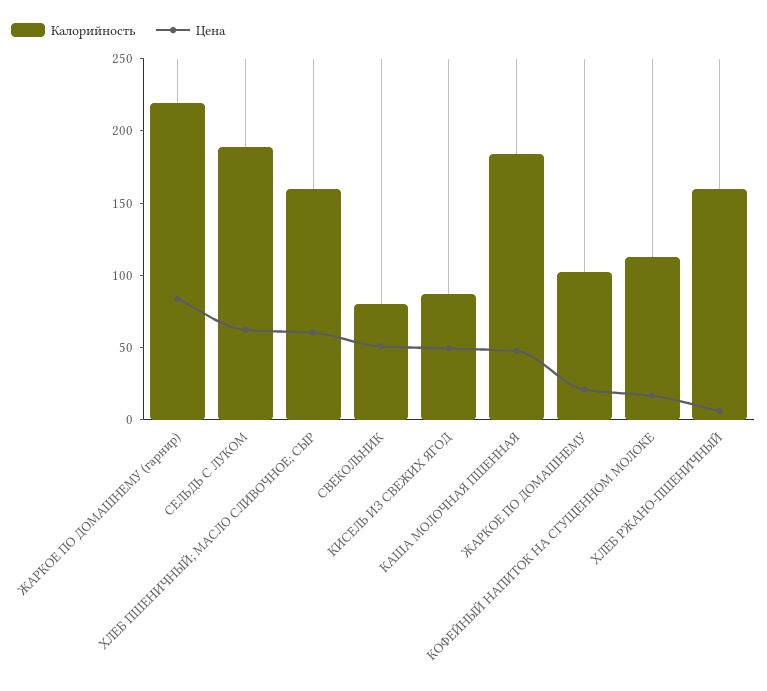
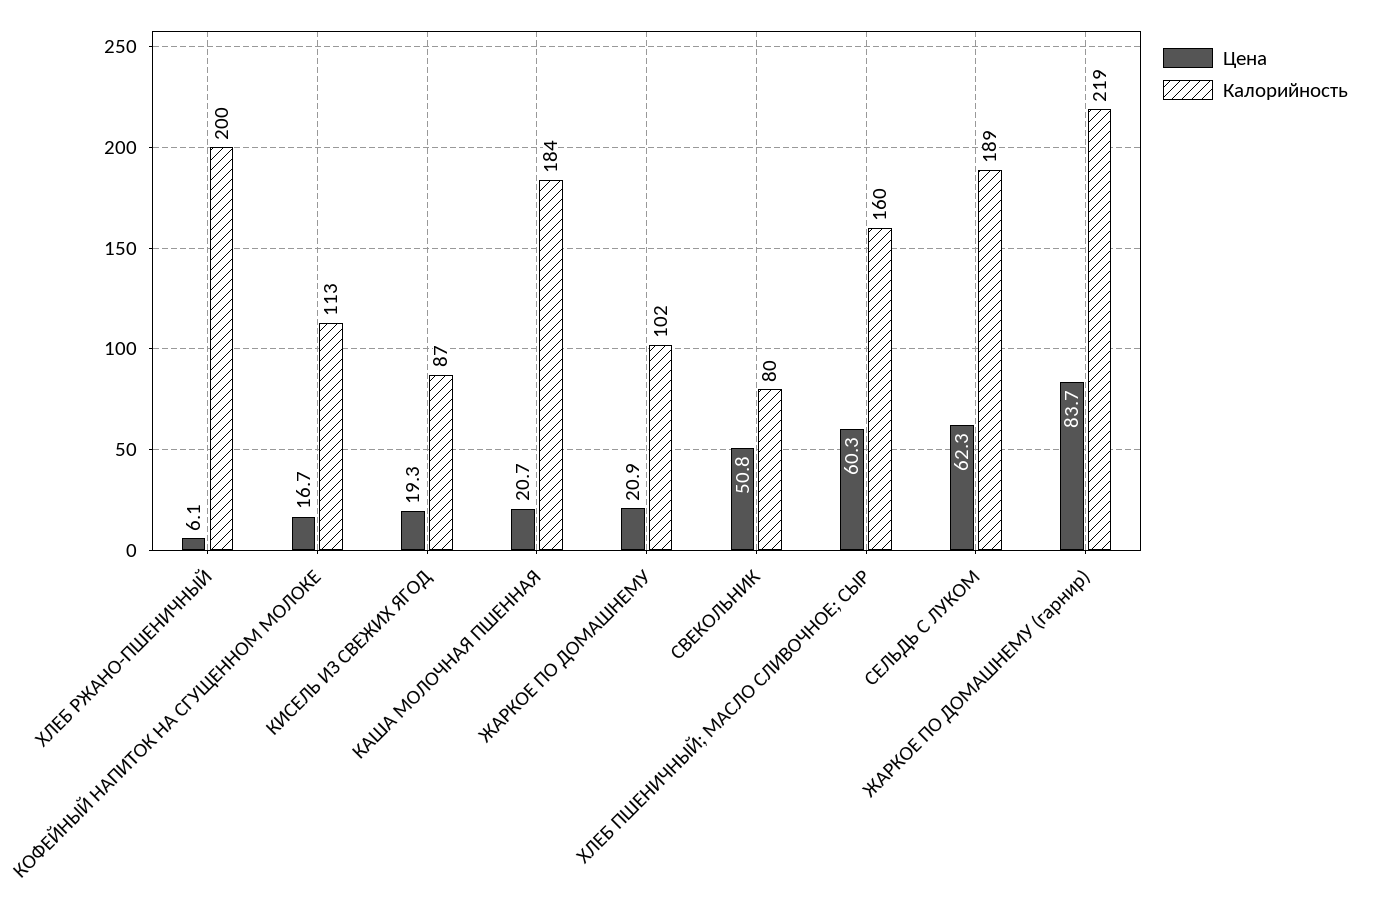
  {
    "Калорийность": {
      "ЖАРКОЕ ПО ДОМАШНЕМУ (гарнир)": 219,
      "СЕЛЬДЬ С ЛУКОМ": 189,
      "ХЛЕБ ПШЕНИЧНЫЙ; МАСЛО СЛИВОЧНОЕ; СЫР": 160,
      "СВЕКОЛЬНИК": 80,
      "КИСЕЛЬ ИЗ СВЕЖИХ ЯГОД": 87,
      "КАША МОЛОЧНАЯ ПШЕННАЯ": 184,
      "ЖАРКОЕ ПО ДОМАШНЕМУ": 102,
      "КОФЕЙНЫЙ НАПИТОК НА СГУЩЕННОМ МОЛОКЕ": 113,
-     "ХЛЕБ РЖАНО-ПШЕНИЧНЫЙ": 160
+     "ХЛЕБ РЖАНО-ПШЕНИЧНЫЙ": 200
    },
    "Цена": {
      "ЖАРКОЕ ПО ДОМАШНЕМУ (гарнир)": 83.7,
      "СЕЛЬДЬ С ЛУКОМ": 62.3,
      "ХЛЕБ ПШЕНИЧНЫЙ; МАСЛО СЛИВОЧНОЕ; СЫР": 60.3,
      "СВЕКОЛЬНИК": 50.8,
-     "КИСЕЛЬ ИЗ СВЕЖИХ ЯГОД": 50,
+     "КИСЕЛЬ ИЗ СВЕЖИХ ЯГОД": 19.3,
-     "КАША МОЛОЧНАЯ ПШЕННАЯ": 50,
+     "КАША МОЛОЧНАЯ ПШЕННАЯ": 20.7,
      "ЖАРКОЕ ПО ДОМАШНЕМУ": 20.9,
      "КОФЕЙНЫЙ НАПИТОК НА СГУЩЕННОМ МОЛОКЕ": 16.7,
      "ХЛЕБ РЖАНО-ПШЕНИЧНЫЙ": 6.1
    }
  }

